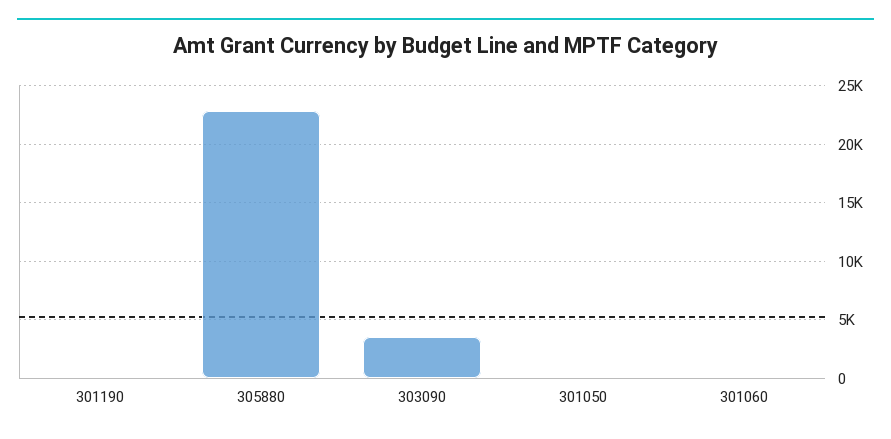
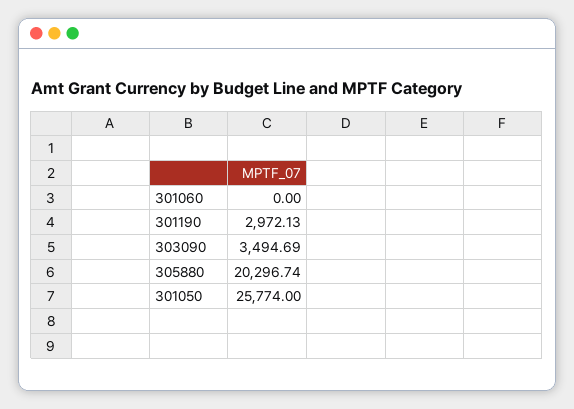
  {
-   "301190": 0,
+   "301190": 2972.13,
-   "305880": 23000,
+   "305880": 20296.74,
    "303090": 3494.69,
-   "301050": 0,
+   "301050": 25774,
    "301060": 0
  }

